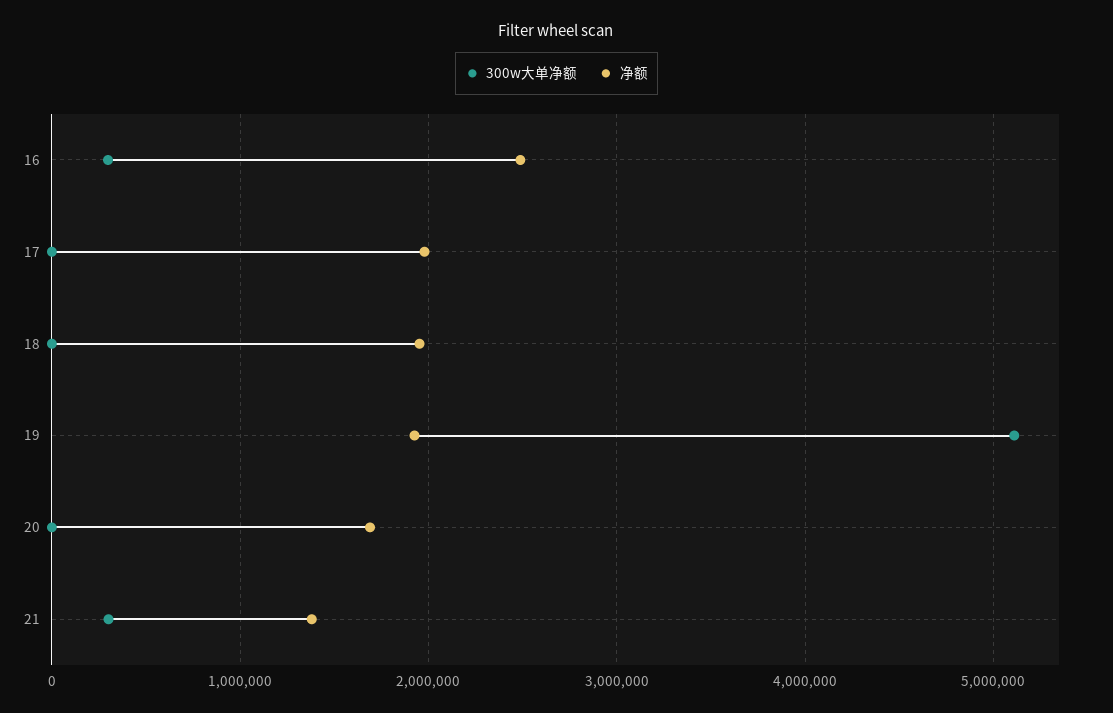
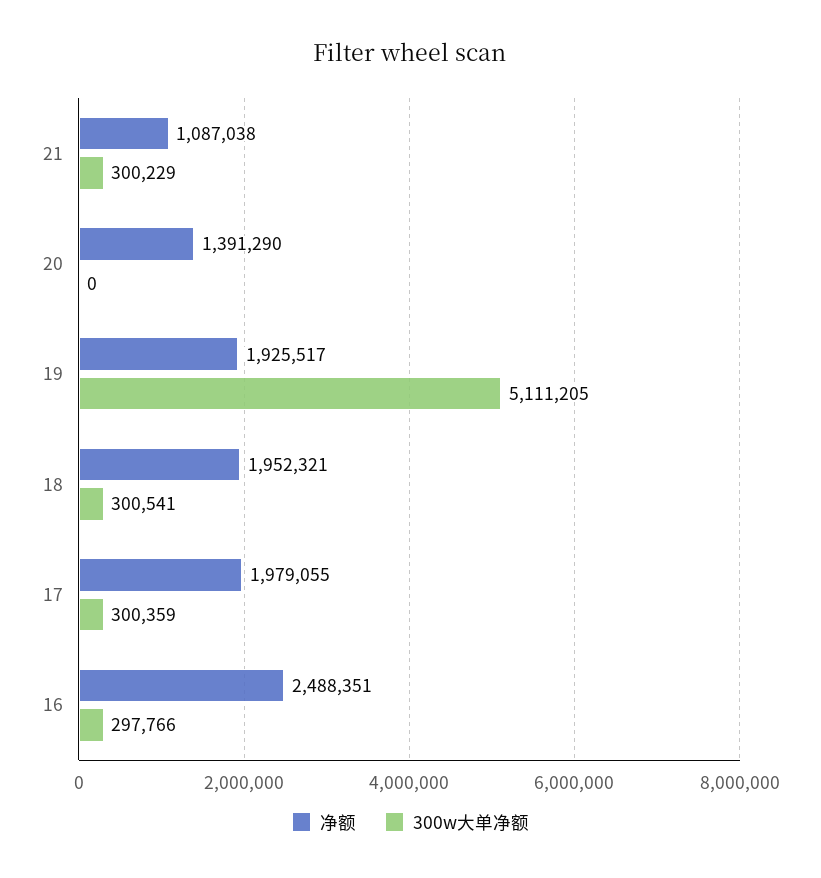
  {
    "300w大单净额": {
      "16": 297766,
-     "17": 0,
+     "17": 300359,
-     "18": 0,
+     "18": 300541,
      "19": 5111205,
      "20": 0,
      "21": 300229
    },
    "净额": {
      "16": 2488351,
      "17": 1979055,
      "18": 1952321,
      "19": 1925517,
-     "20": 1700000,
+     "20": 1391290,
-     "21": 1400000
+     "21": 1087038
    }
  }

